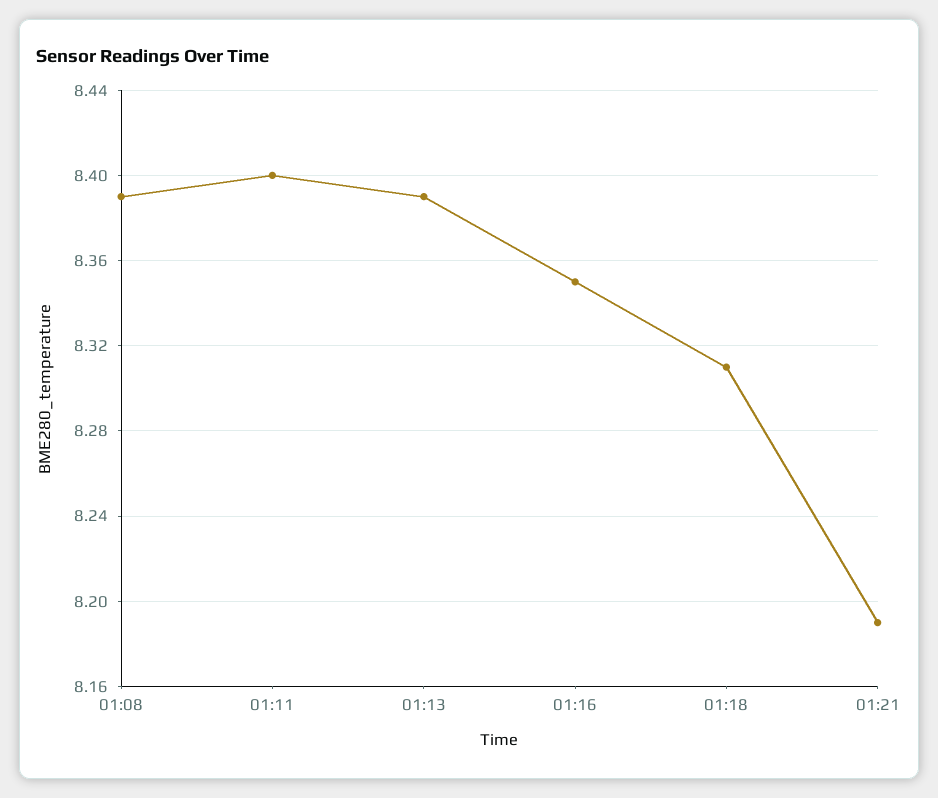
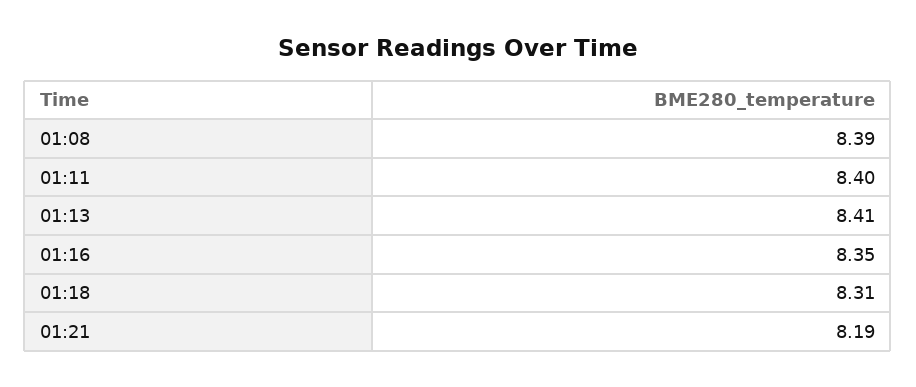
  {
    "01:08": 8.39,
    "01:11": 8.4,
-   "01:13": 8.39,
+   "01:13": 8.41,
    "01:16": 8.35,
    "01:18": 8.31,
    "01:21": 8.19
  }

